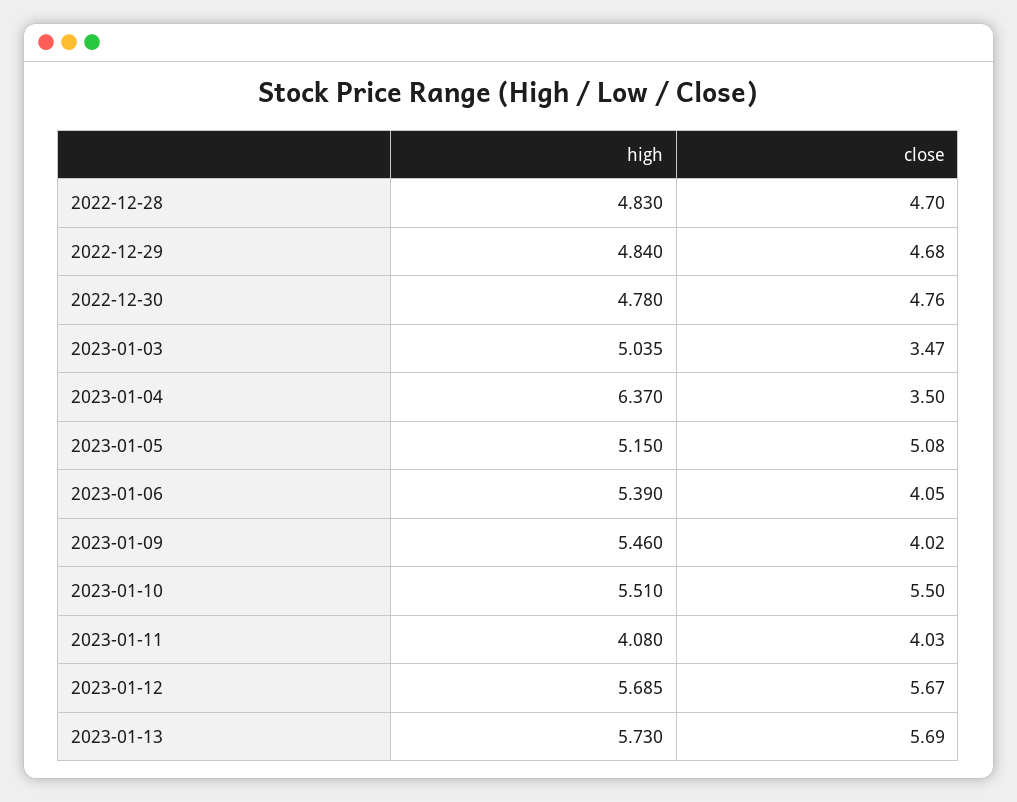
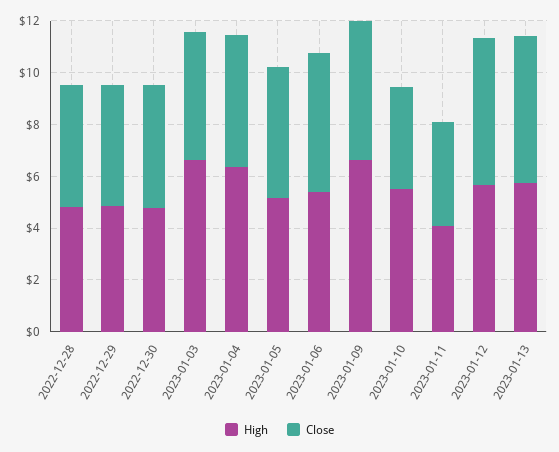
  {
    "high": {
      "2022-12-28": 4.83,
      "2022-12-29": 4.84,
      "2022-12-30": 4.78,
-     "2023-01-03": 5.035,
+     "2023-01-03": 6.5,
      "2023-01-04": 6.37,
      "2023-01-05": 5.15,
      "2023-01-06": 5.39,
-     "2023-01-09": 5.46,
+     "2023-01-09": 6.5,
      "2023-01-10": 5.51,
      "2023-01-11": 4.08,
      "2023-01-12": 5.685,
      "2023-01-13": 5.73
    },
    "close": {
      "2022-12-28": 4.7,
      "2022-12-29": 4.68,
      "2022-12-30": 4.76,
-     "2023-01-03": 3.47,
+     "2023-01-03": 5,
-     "2023-01-04": 3.5,
+     "2023-01-04": 5,
      "2023-01-05": 5.08,
-     "2023-01-06": 4.05,
+     "2023-01-06": 5.5,
-     "2023-01-09": 4.02,
+     "2023-01-09": 5.5,
-     "2023-01-10": 5.5,
+     "2023-01-10": 4,
      "2023-01-11": 4.03,
      "2023-01-12": 5.67,
      "2023-01-13": 5.69
    }
  }

